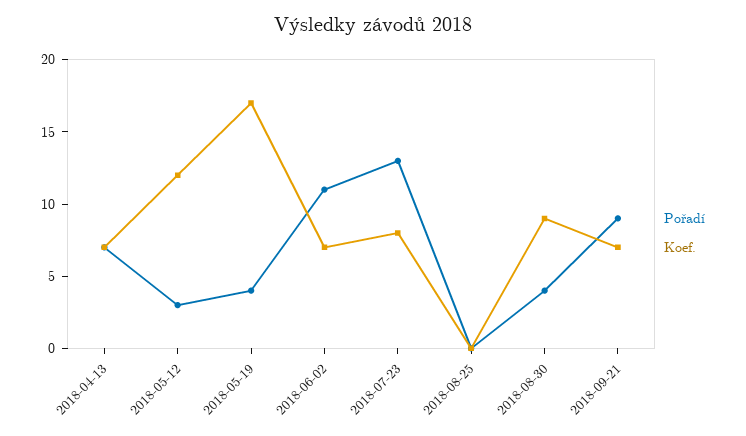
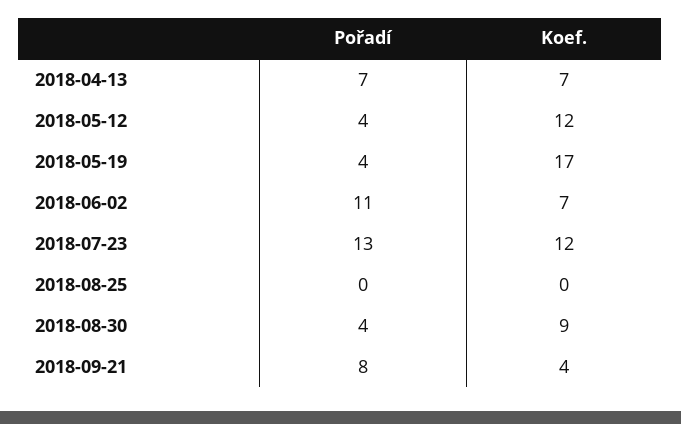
  {
    "Pořadí": {
      "2018-04-13": 7,
-     "2018-05-12": 3,
+     "2018-05-12": 4,
      "2018-05-19": 4,
      "2018-06-02": 11,
      "2018-07-23": 13,
      "2018-08-25": 0,
      "2018-08-30": 4,
-     "2018-09-21": 9
+     "2018-09-21": 8
    },
    "Koef.": {
      "2018-04-13": 7,
      "2018-05-12": 12,
      "2018-05-19": 17,
      "2018-06-02": 7,
-     "2018-07-23": 8,
+     "2018-07-23": 12,
      "2018-08-25": 0,
      "2018-08-30": 9,
-     "2018-09-21": 7
+     "2018-09-21": 4
    }
  }

